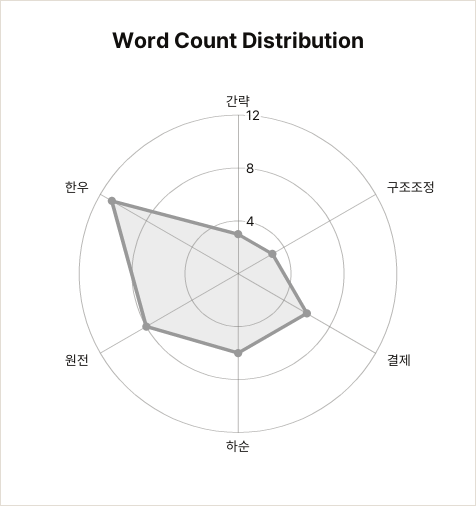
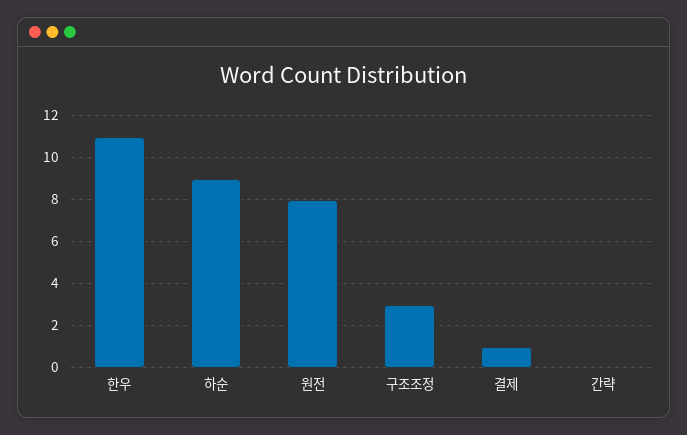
  {
-   "간략": 3,
+   "간략": 0,
    "구조조정": 3,
-   "결제": 6,
+   "결제": 1,
-   "하순": 6,
+   "하순": 9,
    "원전": 8,
    "한우": 11
  }

